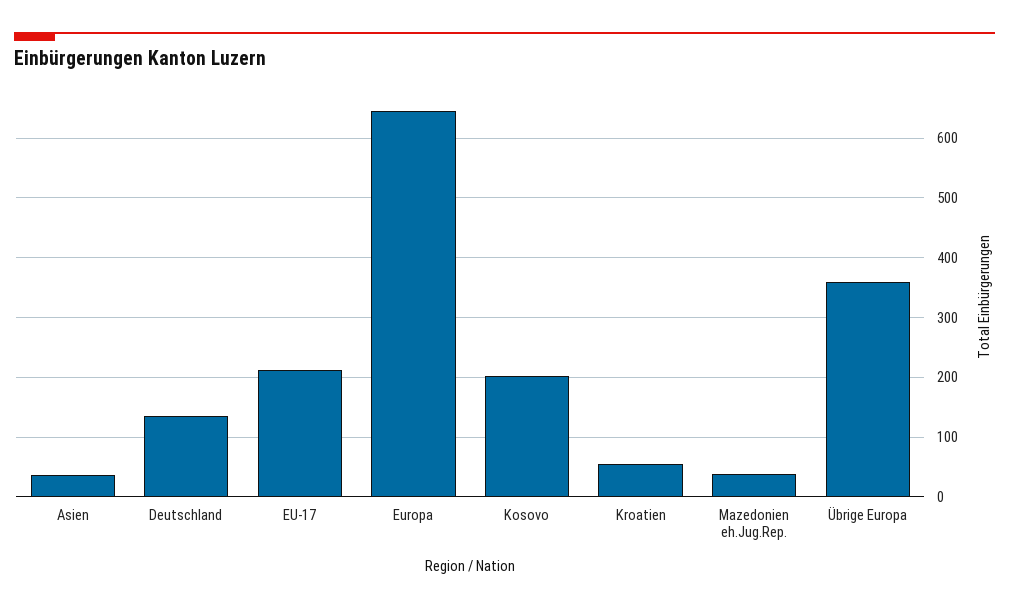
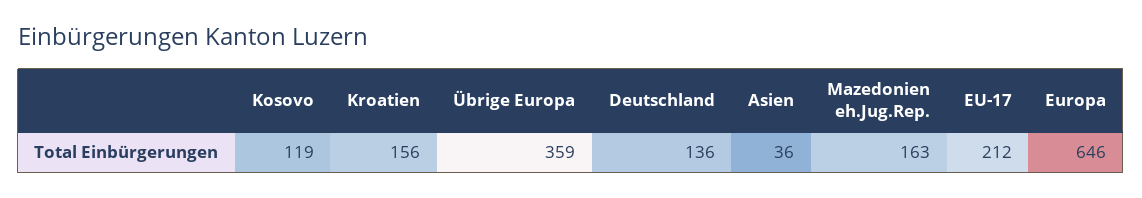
  {
    "Asien": 36,
    "Deutschland": 136,
    "EU-17": 212,
    "Europa": 646,
-   "Kosovo": 200,
+   "Kosovo": 119,
-   "Kroatien": 60,
+   "Kroatien": 156,
-   "Mazedonien eh.Jug.Rep.": 40,
+   "Mazedonien eh.Jug.Rep.": 163,
    "Übrige Europa": 359
  }

